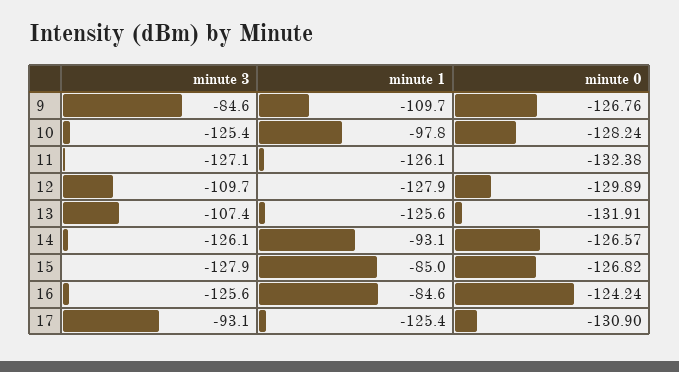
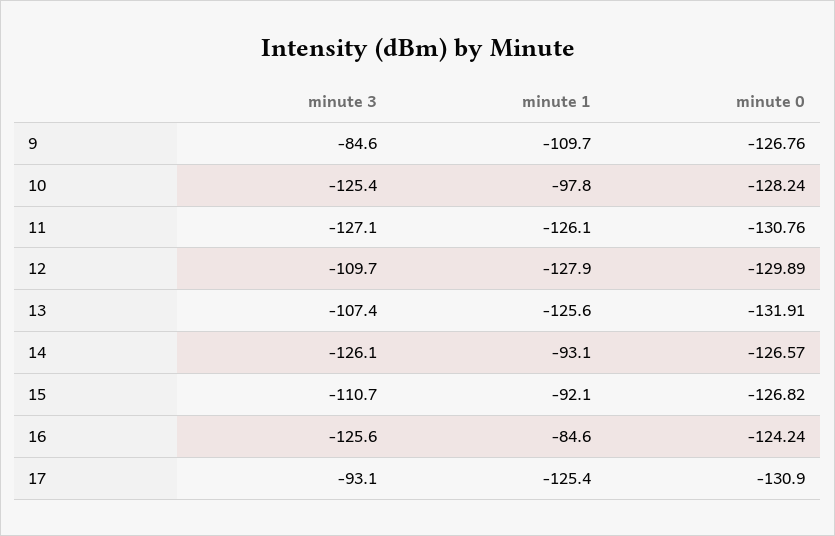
  {
    "minute 3": {
      "9": -84.6,
      "10": -125.4,
      "11": -127.1,
      "12": -109.7,
      "13": -107.4,
      "14": -126.1,
-     "15": -127.9,
+     "15": -110.7,
      "16": -125.6,
      "17": -93.1
    },
    "minute 1": {
      "9": -109.7,
      "10": -97.8,
      "11": -126.1,
      "12": -127.9,
      "13": -125.6,
      "14": -93.1,
-     "15": -85,
+     "15": -92.1,
      "16": -84.6,
      "17": -125.4
    },
    "minute 0": {
      "9": -126.76,
      "10": -128.24,
-     "11": -132.38,
+     "11": -130.76,
      "12": -129.89,
      "13": -131.91,
      "14": -126.57,
      "15": -126.82,
      "16": -124.24,
      "17": -130.9
    }
  }

